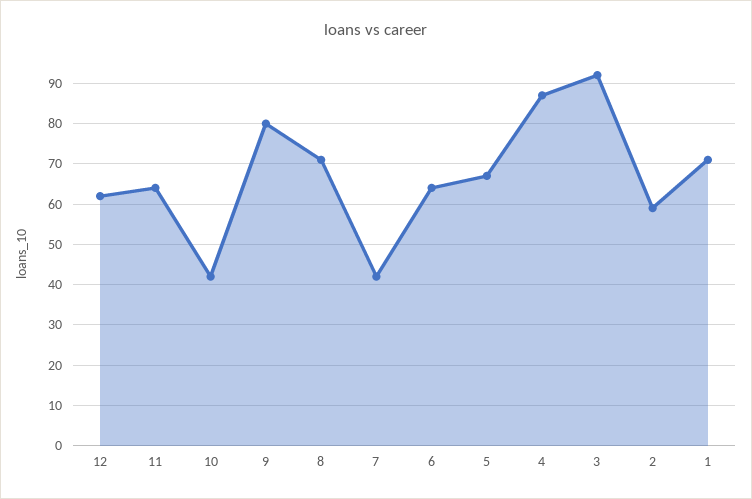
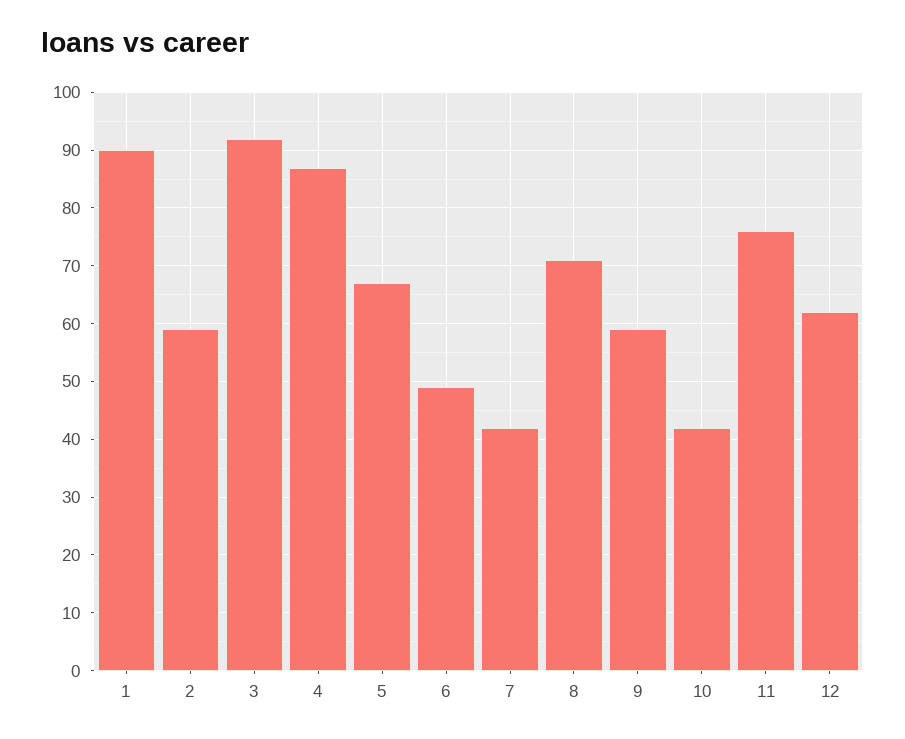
  {
    "12": 60,
-   "11": 65,
+   "11": 75,
    "10": 40,
-   "9": 80,
+   "9": 60,
    "8": 70,
    "7": 40,
-   "6": 65,
+   "6": 50,
    "5": 65,
    "4": 85,
    "3": 90,
    "2": 60,
-   "1": 70
+   "1": 90
  }

